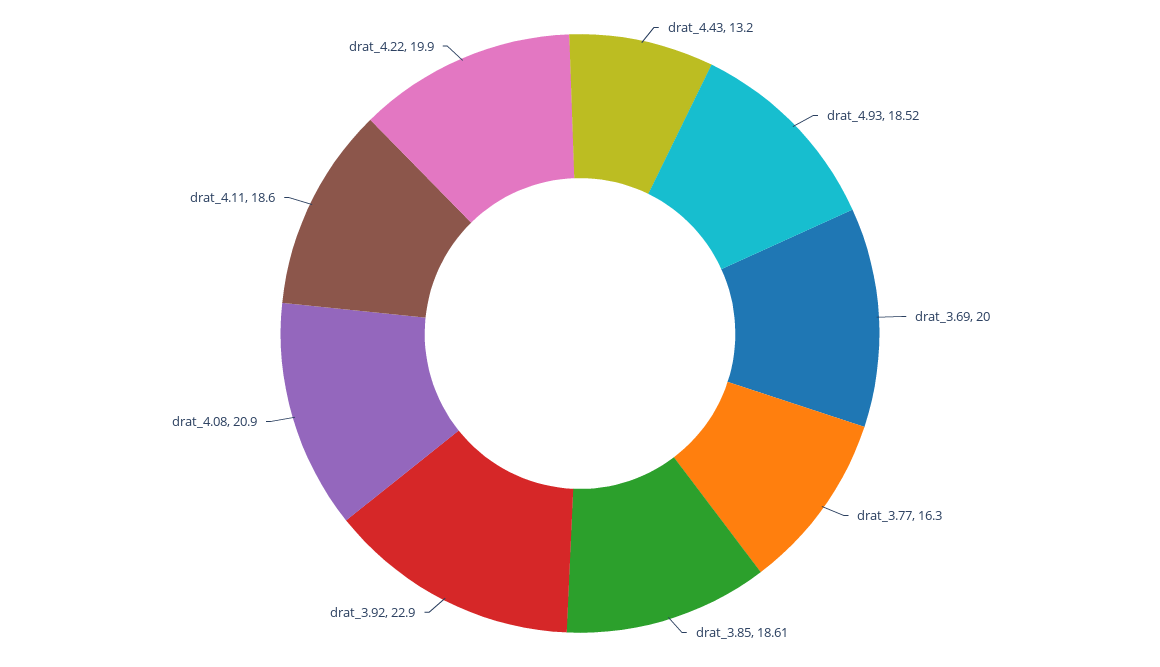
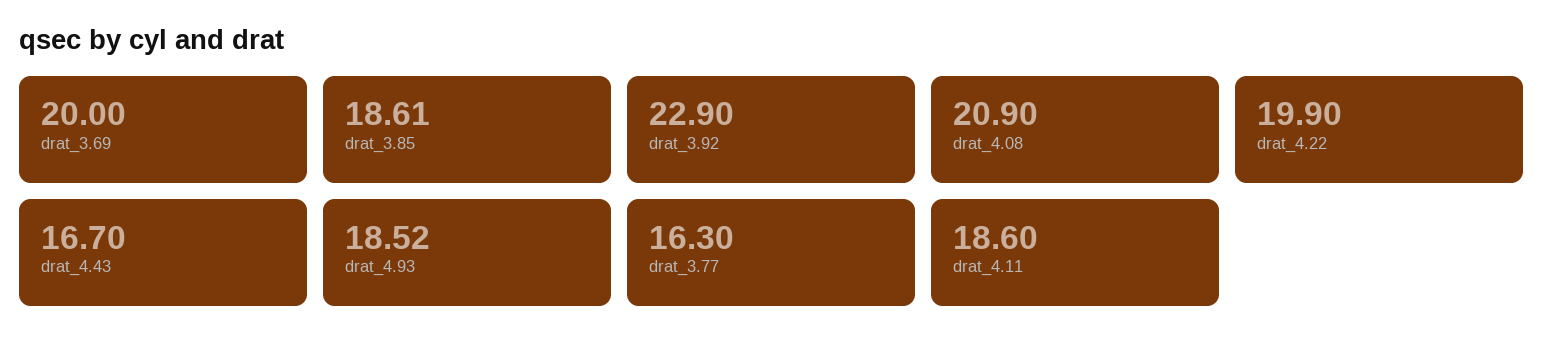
  {
-   "drat_4.43": 13.2,
+   "drat_4.43": 16.7,
    "drat_4.93": 18.52,
    "drat_3.69": 20,
    "drat_3.77": 16.3,
    "drat_3.85": 18.61,
    "drat_3.92": 22.9,
    "drat_4.08": 20.9,
    "drat_4.11": 18.6,
    "drat_4.22": 19.9
  }

